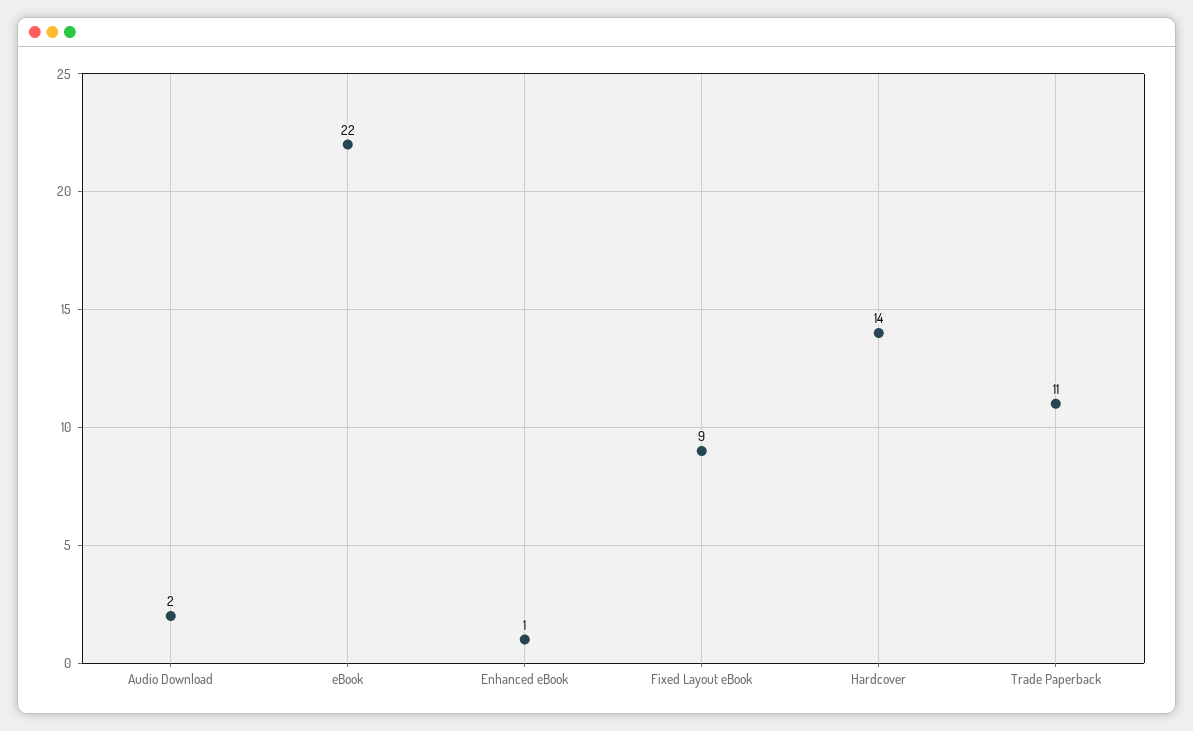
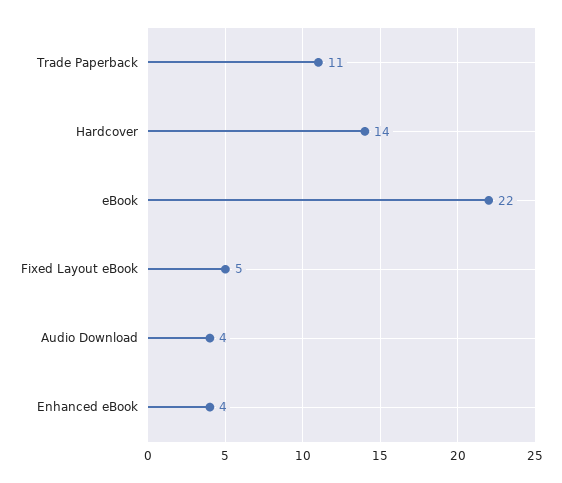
  {
-   "Audio Download": 2,
+   "Audio Download": 4,
    "eBook": 22,
-   "Enhanced eBook": 1,
+   "Enhanced eBook": 4,
-   "Fixed Layout eBook": 9,
+   "Fixed Layout eBook": 5,
    "Hardcover": 14,
    "Trade Paperback": 11
  }

